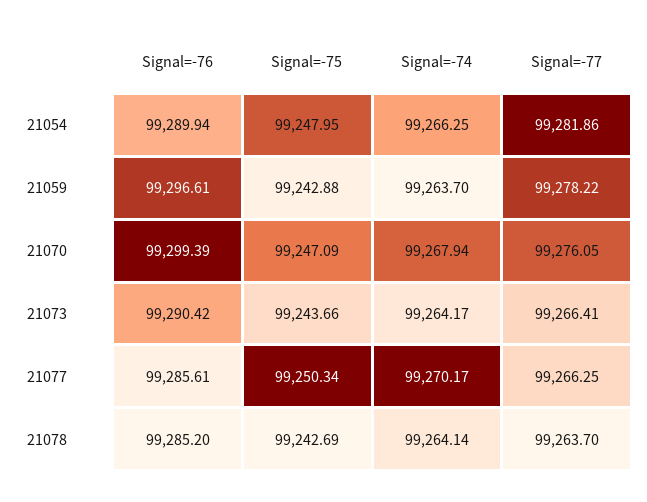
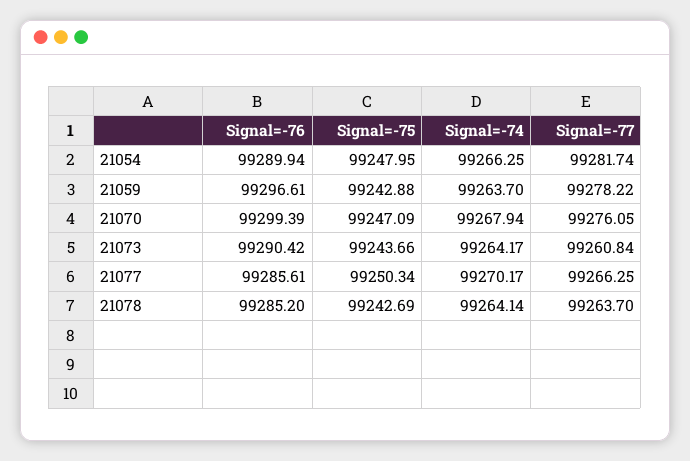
  {
    "Signal=-76": {
      "21054": 99289.94,
      "21059": 99296.61,
      "21070": 99299.39,
      "21073": 99290.42,
      "21077": 99285.61,
      "21078": 99285.2
    },
    "Signal=-75": {
      "21054": 99247.95,
      "21059": 99242.88,
      "21070": 99247.09,
      "21073": 99243.66,
      "21077": 99250.34,
      "21078": 99242.69
    },
    "Signal=-74": {
      "21054": 99266.25,
      "21059": 99263.7,
      "21070": 99267.94,
      "21073": 99264.17,
      "21077": 99270.17,
      "21078": 99264.14
    },
    "Signal=-77": {
-     "21054": 99281.86,
+     "21054": 99281.74,
      "21059": 99278.22,
      "21070": 99276.05,
-     "21073": 99266.41,
+     "21073": 99260.84,
      "21077": 99266.25,
      "21078": 99263.7
    }
  }

